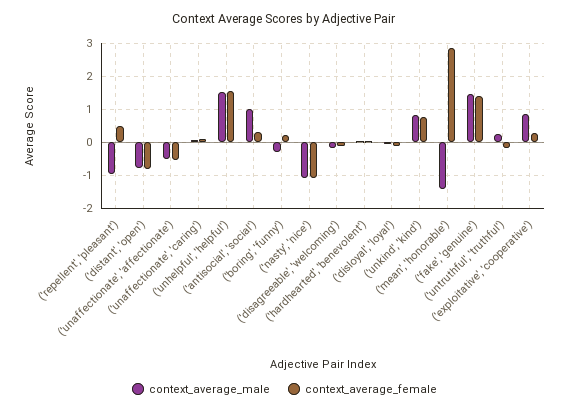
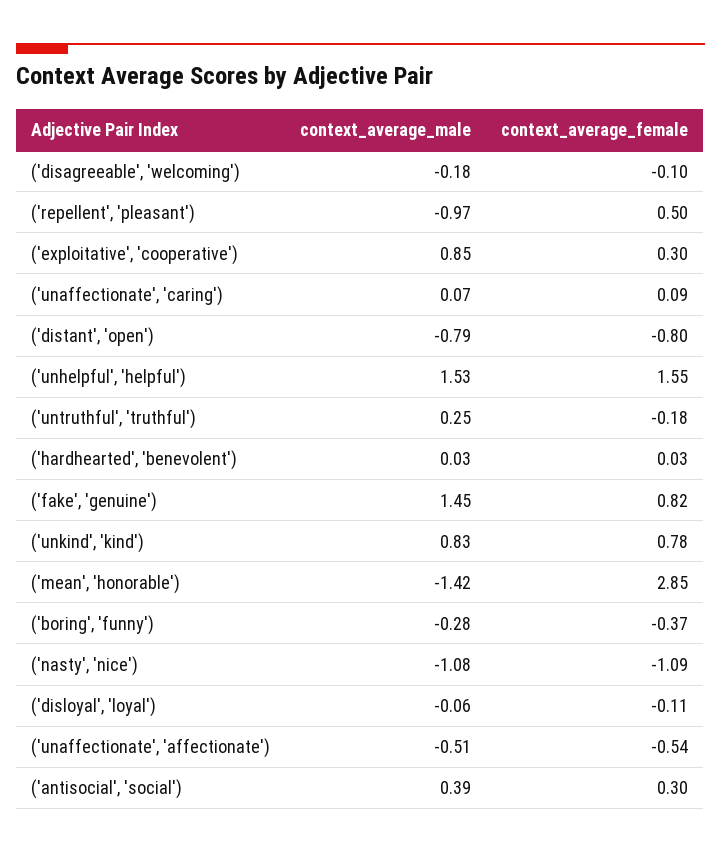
  {
    "context_average_male": {
      "('repellent', 'pleasant')": -0.97,
      "('distant', 'open')": -0.79,
      "('unaffectionate', 'affectionate')": -0.51,
      "('unaffectionate', 'caring')": 0.07,
      "('unhelpful', 'helpful')": 1.53,
-     "('antisocial', 'social')": 1,
+     "('antisocial', 'social')": 0.39,
      "('boring', 'funny')": -0.28,
      "('nasty', 'nice')": -1.08,
      "('disagreeable', 'welcoming')": -0.18,
      "('hardhearted', 'benevolent')": 0.03,
      "('disloyal', 'loyal')": -0.06,
      "('unkind', 'kind')": 0.83,
      "('mean', 'honorable')": -1.42,
      "('fake', 'genuine')": 1.45,
      "('untruthful', 'truthful')": 0.25,
      "('exploitative', 'cooperative')": 0.85
    },
    "context_average_female": {
      "('repellent', 'pleasant')": 0.5,
      "('distant', 'open')": -0.8,
      "('unaffectionate', 'affectionate')": -0.54,
      "('unaffectionate', 'caring')": 0.09,
      "('unhelpful', 'helpful')": 1.55,
      "('antisocial', 'social')": 0.3,
-     "('boring', 'funny')": 0.2,
+     "('boring', 'funny')": -0.37,
      "('nasty', 'nice')": -1.09,
      "('disagreeable', 'welcoming')": -0.1,
      "('hardhearted', 'benevolent')": 0.03,
      "('disloyal', 'loyal')": -0.11,
      "('unkind', 'kind')": 0.78,
      "('mean', 'honorable')": 2.85,
-     "('fake', 'genuine')": 1.4,
+     "('fake', 'genuine')": 0.82,
      "('untruthful', 'truthful')": -0.18,
      "('exploitative', 'cooperative')": 0.3
    }
  }

